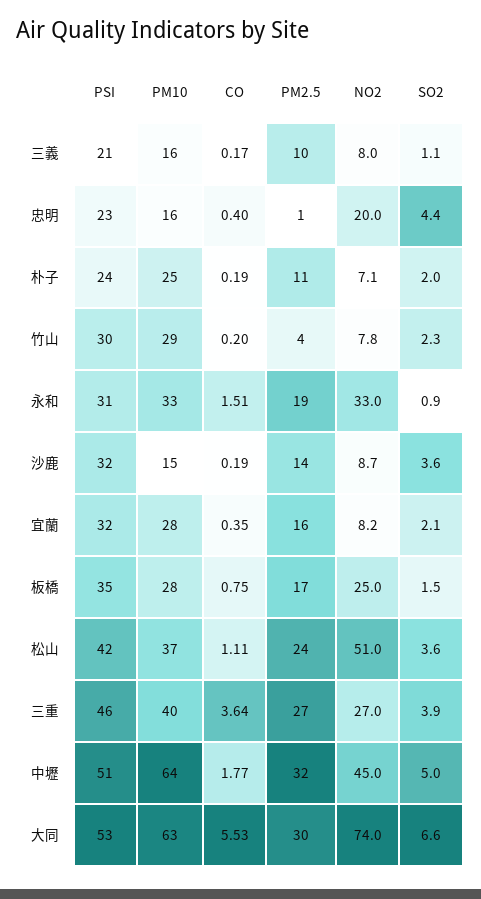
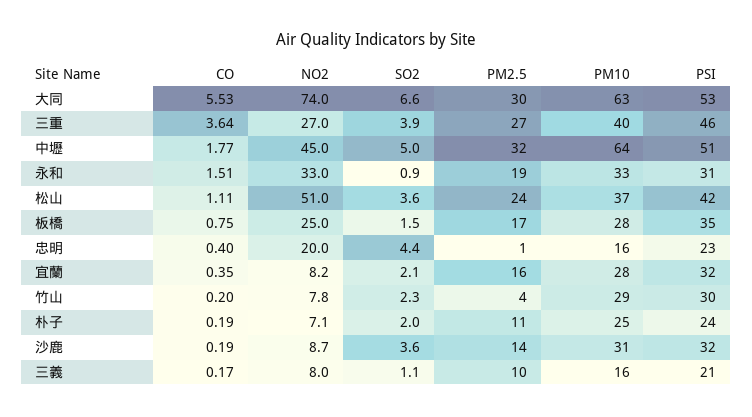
  {
    "PSI": {
      "三義": 21,
      "忠明": 23,
      "朴子": 24,
      "竹山": 30,
      "永和": 31,
      "沙鹿": 32,
      "宜蘭": 32,
      "板橋": 35,
      "松山": 42,
      "三重": 46,
      "中壢": 51,
      "大同": 53
    },
    "PM10": {
      "三義": 16,
      "忠明": 16,
      "朴子": 25,
      "竹山": 29,
      "永和": 33,
-     "沙鹿": 15,
+     "沙鹿": 31,
      "宜蘭": 28,
      "板橋": 28,
      "松山": 37,
      "三重": 40,
      "中壢": 64,
      "大同": 63
    },
    "CO": {
      "三義": 0.17,
      "忠明": 0.4,
      "朴子": 0.19,
      "竹山": 0.2,
      "永和": 1.51,
      "沙鹿": 0.19,
      "宜蘭": 0.35,
      "板橋": 0.75,
      "松山": 1.11,
      "三重": 3.64,
      "中壢": 1.77,
      "大同": 5.53
    },
    "PM2.5": {
      "三義": 10,
      "忠明": 1,
      "朴子": 11,
      "竹山": 4,
      "永和": 19,
      "沙鹿": 14,
      "宜蘭": 16,
      "板橋": 17,
      "松山": 24,
      "三重": 27,
      "中壢": 32,
      "大同": 30
    },
    "NO2": {
      "三義": 8,
      "忠明": 20,
      "朴子": 7.1,
      "竹山": 7.8,
      "永和": 33,
      "沙鹿": 8.7,
      "宜蘭": 8.2,
      "板橋": 25,
      "松山": 51,
      "三重": 27,
      "中壢": 45,
      "大同": 74
    },
    "SO2": {
      "三義": 1.1,
      "忠明": 4.4,
      "朴子": 2,
      "竹山": 2.3,
      "永和": 0.9,
      "沙鹿": 3.6,
      "宜蘭": 2.1,
      "板橋": 1.5,
      "松山": 3.6,
      "三重": 3.9,
      "中壢": 5,
      "大同": 6.6
    }
  }

